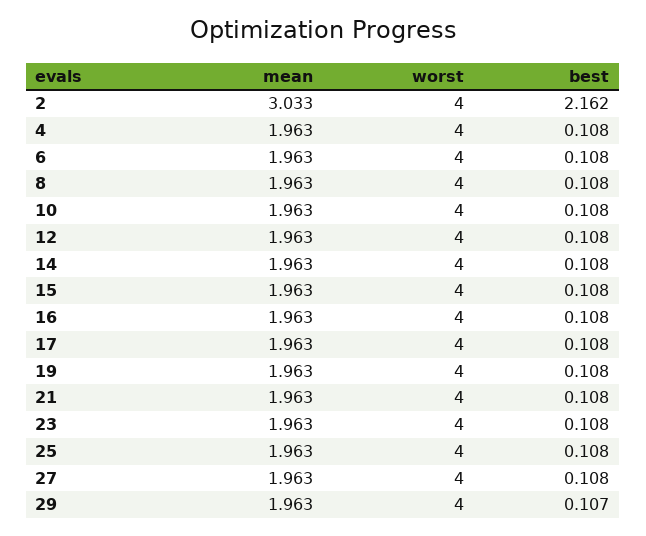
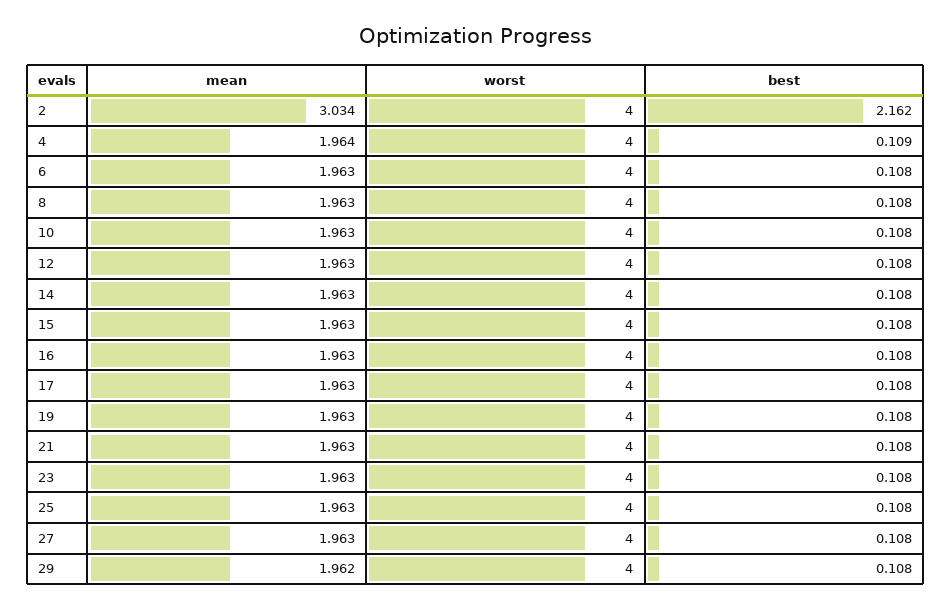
  {
    "mean": {
-     "2": 3.033,
+     "2": 3.034,
-     "4": 1.963,
+     "4": 1.964,
      "6": 1.963,
      "8": 1.963,
      "10": 1.963,
      "12": 1.963,
      "14": 1.963,
      "15": 1.963,
      "16": 1.963,
      "17": 1.963,
      "19": 1.963,
      "21": 1.963,
      "23": 1.963,
      "25": 1.963,
      "27": 1.963,
-     "29": 1.963
+     "29": 1.962
    },
    "worst": {
      "2": 4,
      "4": 4,
      "6": 4,
      "8": 4,
      "10": 4,
      "12": 4,
      "14": 4,
      "15": 4,
      "16": 4,
      "17": 4,
      "19": 4,
      "21": 4,
      "23": 4,
      "25": 4,
      "27": 4,
      "29": 4
    },
    "best": {
      "2": 2.162,
-     "4": 0.108,
+     "4": 0.109,
      "6": 0.108,
      "8": 0.108,
      "10": 0.108,
      "12": 0.108,
      "14": 0.108,
      "15": 0.108,
      "16": 0.108,
      "17": 0.108,
      "19": 0.108,
      "21": 0.108,
      "23": 0.108,
      "25": 0.108,
      "27": 0.108,
-     "29": 0.107
+     "29": 0.108
    }
  }

